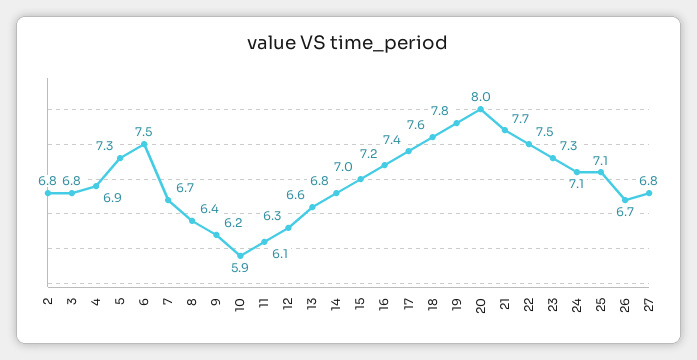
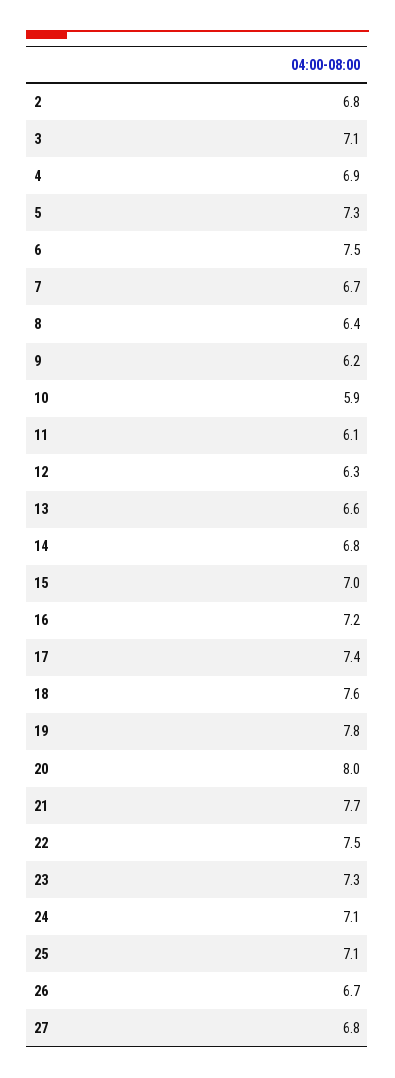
  {
    "2": 6.8,
-   "3": 6.8,
+   "3": 7.1,
    "4": 6.9,
    "5": 7.3,
    "6": 7.5,
    "7": 6.7,
    "8": 6.4,
    "9": 6.2,
    "10": 5.9,
    "11": 6.1,
    "12": 6.3,
    "13": 6.6,
    "14": 6.8,
    "15": 7,
    "16": 7.2,
    "17": 7.4,
    "18": 7.6,
    "19": 7.8,
    "20": 8,
    "21": 7.7,
    "22": 7.5,
    "23": 7.3,
    "24": 7.1,
    "25": 7.1,
    "26": 6.7,
    "27": 6.8
  }

